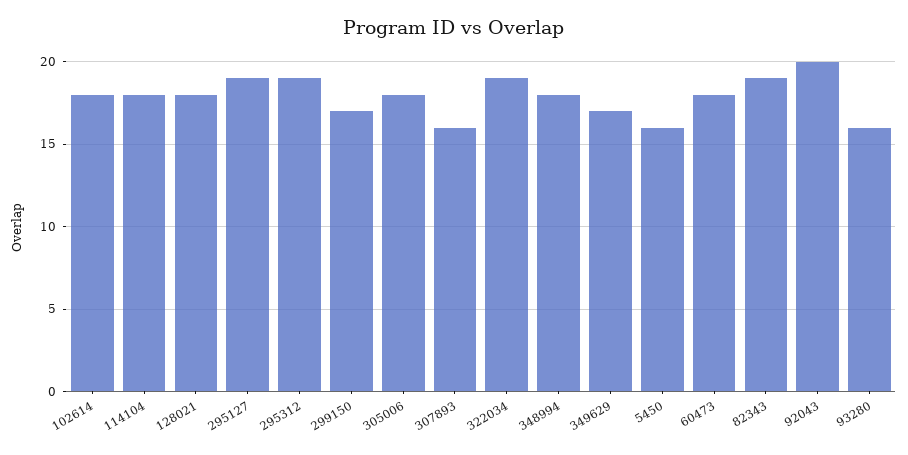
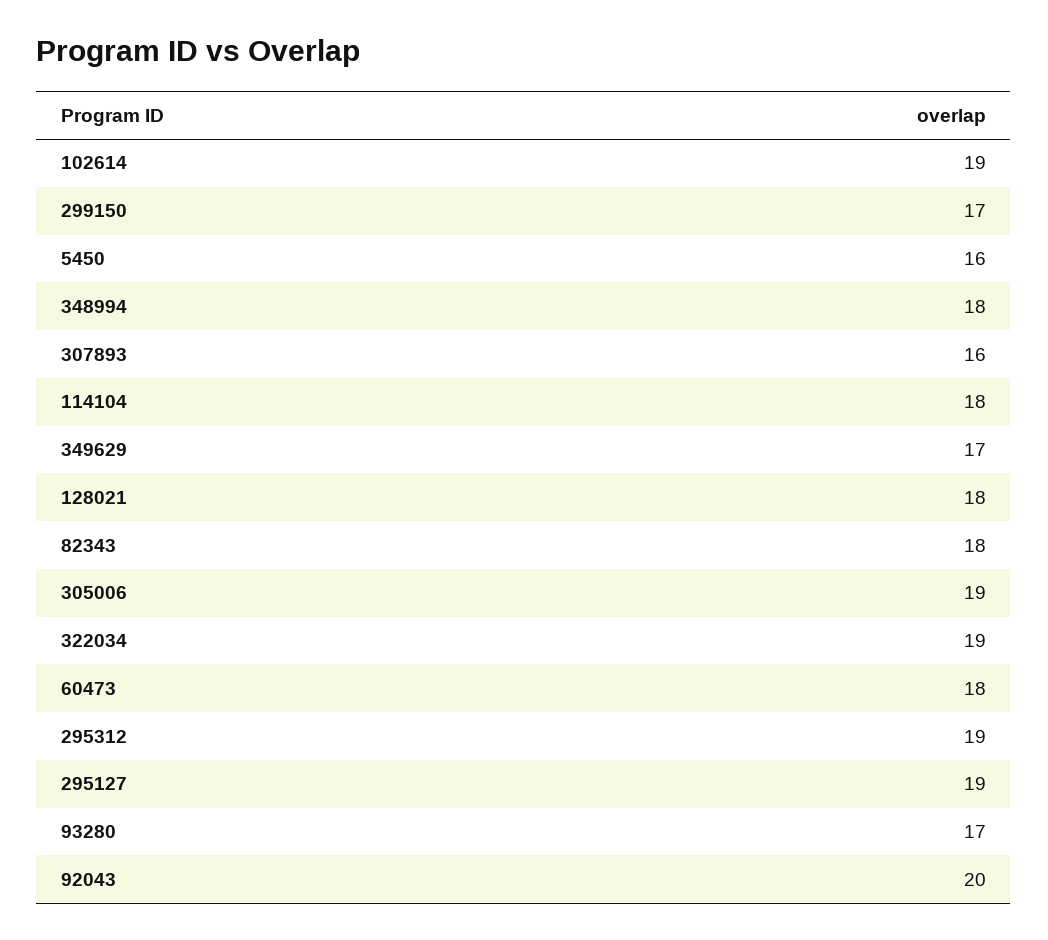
  {
-   "102614": 18,
+   "102614": 19,
    "114104": 18,
    "128021": 18,
    "295127": 19,
    "295312": 19,
    "299150": 17,
-   "305006": 18,
+   "305006": 19,
    "307893": 16,
    "322034": 19,
    "348994": 18,
    "349629": 17,
    "5450": 16,
    "60473": 18,
-   "82343": 19,
+   "82343": 18,
    "92043": 20,
-   "93280": 16
+   "93280": 17
  }

